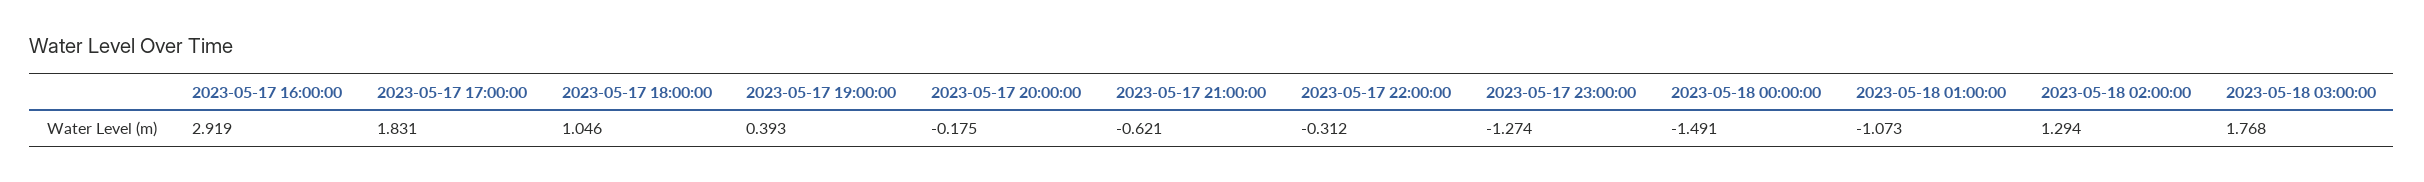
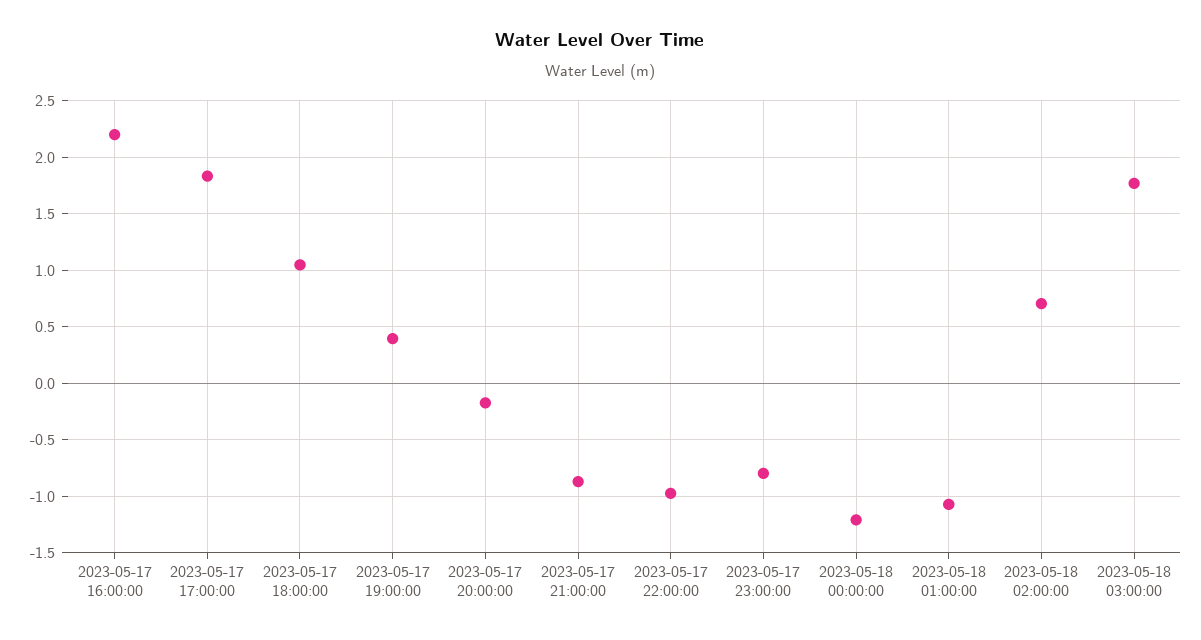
  {
-   "2023-05-17 16:00:00": 2.919,
+   "2023-05-17 16:00:00": 2.2,
    "2023-05-17 17:00:00": 1.831,
    "2023-05-17 18:00:00": 1.046,
    "2023-05-17 19:00:00": 0.393,
    "2023-05-17 20:00:00": -0.175,
-   "2023-05-17 21:00:00": -0.621,
+   "2023-05-17 21:00:00": -0.9,
-   "2023-05-17 22:00:00": -0.312,
+   "2023-05-17 22:00:00": -1,
-   "2023-05-17 23:00:00": -1.274,
+   "2023-05-17 23:00:00": -0.8,
-   "2023-05-18 00:00:00": -1.491,
+   "2023-05-18 00:00:00": -1.2,
    "2023-05-18 01:00:00": -1.073,
-   "2023-05-18 02:00:00": 1.294,
+   "2023-05-18 02:00:00": 0.7,
    "2023-05-18 03:00:00": 1.768
  }

